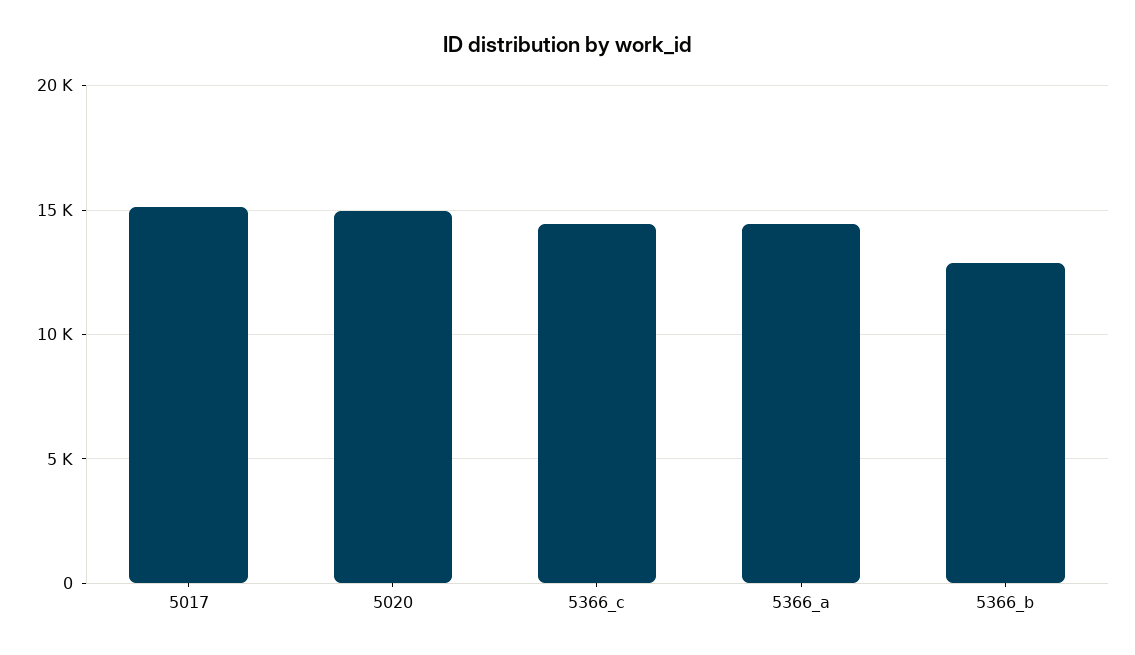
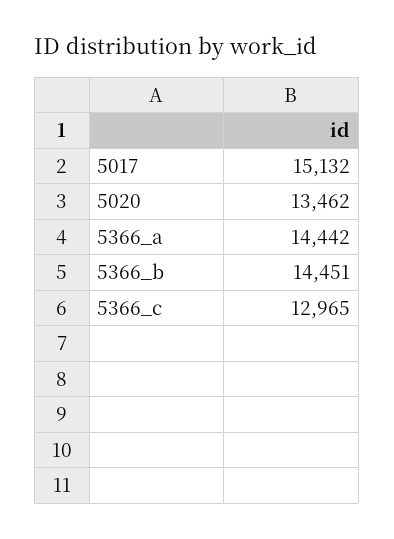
  {
    "5017": 15132,
-   "5020": 15000,
+   "5020": 13462,
-   "5366_c": 14500,
+   "5366_c": 12965,
    "5366_a": 14442,
-   "5366_b": 13000
+   "5366_b": 14451
  }

